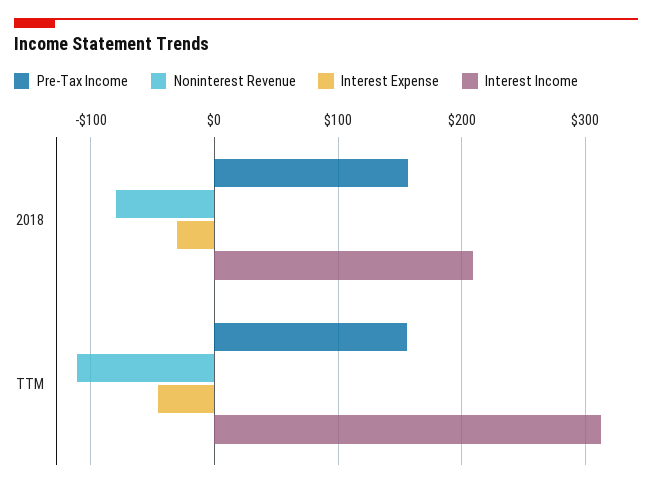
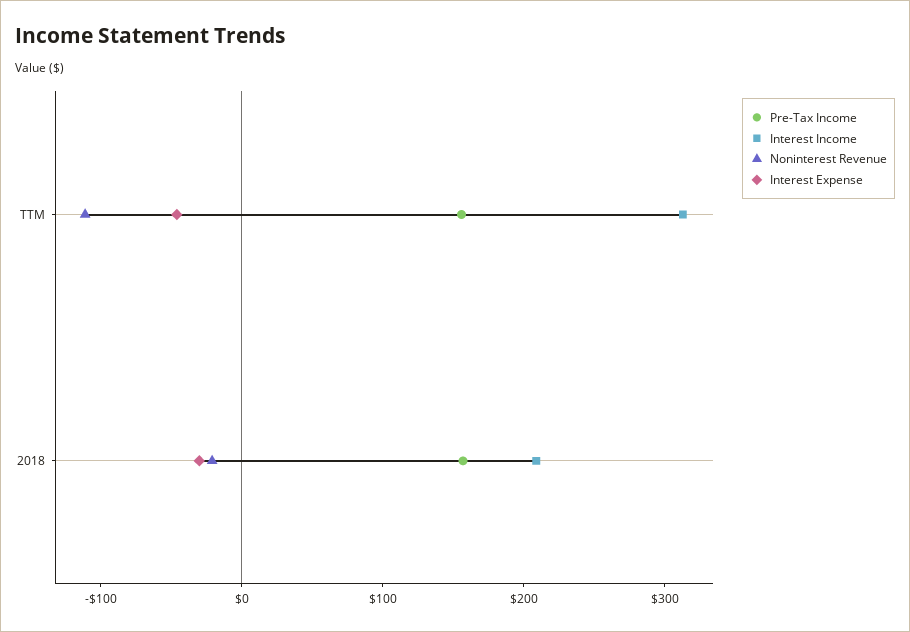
  {
    "Pre-Tax Income": {
      "2018": 160,
      "TTM": 160
    },
    "Noninterest Revenue": {
-     "2018": -80,
+     "2018": -20,
      "TTM": -110
    },
    "Interest Expense": {
      "2018": -30,
      "TTM": -50
    },
    "Interest Income": {
      "2018": 210,
      "TTM": 310
    }
  }

